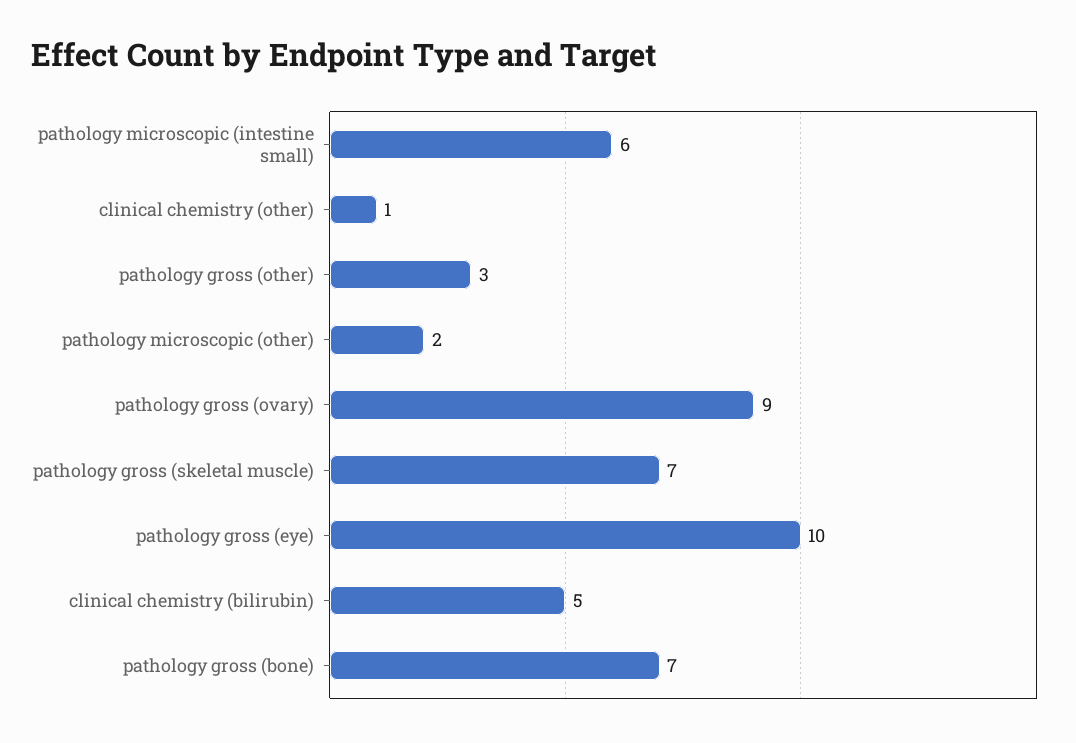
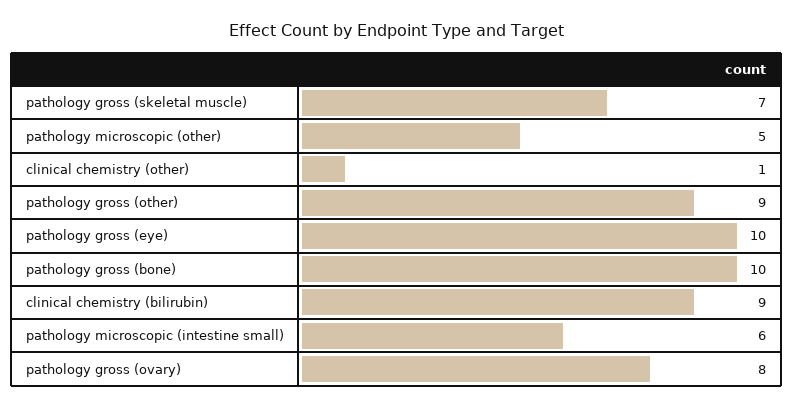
  {
    "pathology microscopic (intestine small)": 6,
    "clinical chemistry (other)": 1,
-   "pathology gross (other)": 3,
+   "pathology gross (other)": 9,
-   "pathology microscopic (other)": 2,
+   "pathology microscopic (other)": 5,
-   "pathology gross (ovary)": 9,
+   "pathology gross (ovary)": 8,
    "pathology gross (skeletal muscle)": 7,
    "pathology gross (eye)": 10,
-   "clinical chemistry (bilirubin)": 5,
+   "clinical chemistry (bilirubin)": 9,
-   "pathology gross (bone)": 7
+   "pathology gross (bone)": 10
  }

